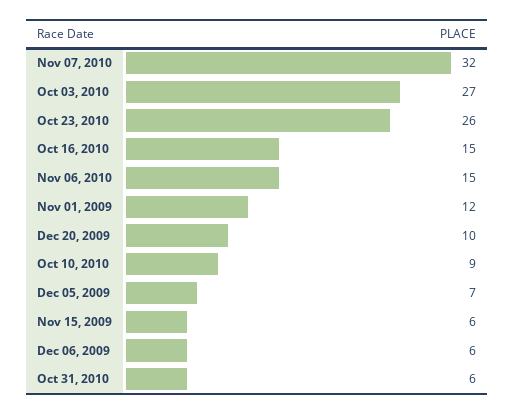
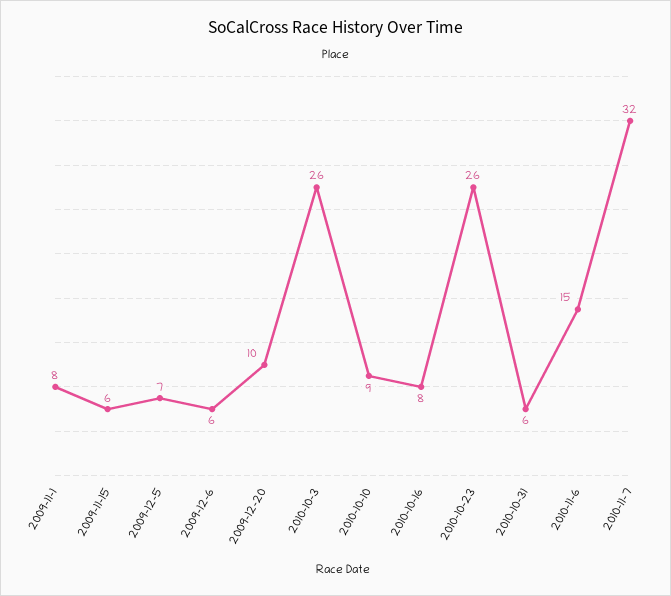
  {
    "Nov 07, 2010": 32,
-   "Oct 03, 2010": 27,
+   "Oct 03, 2010": 26,
    "Oct 23, 2010": 26,
-   "Oct 16, 2010": 15,
+   "Oct 16, 2010": 8,
    "Nov 06, 2010": 15,
-   "Nov 01, 2009": 12,
+   "Nov 01, 2009": 8,
    "Dec 20, 2009": 10,
    "Oct 10, 2010": 9,
    "Dec 05, 2009": 7,
    "Nov 15, 2009": 6,
    "Dec 06, 2009": 6,
    "Oct 31, 2010": 6
  }

